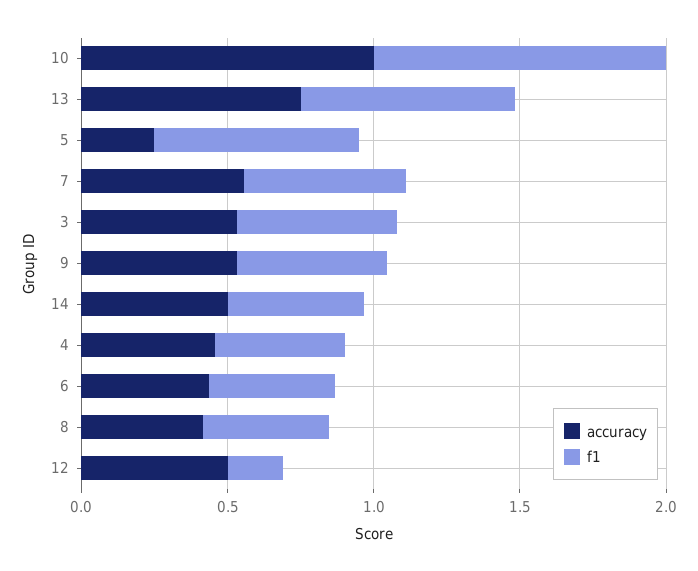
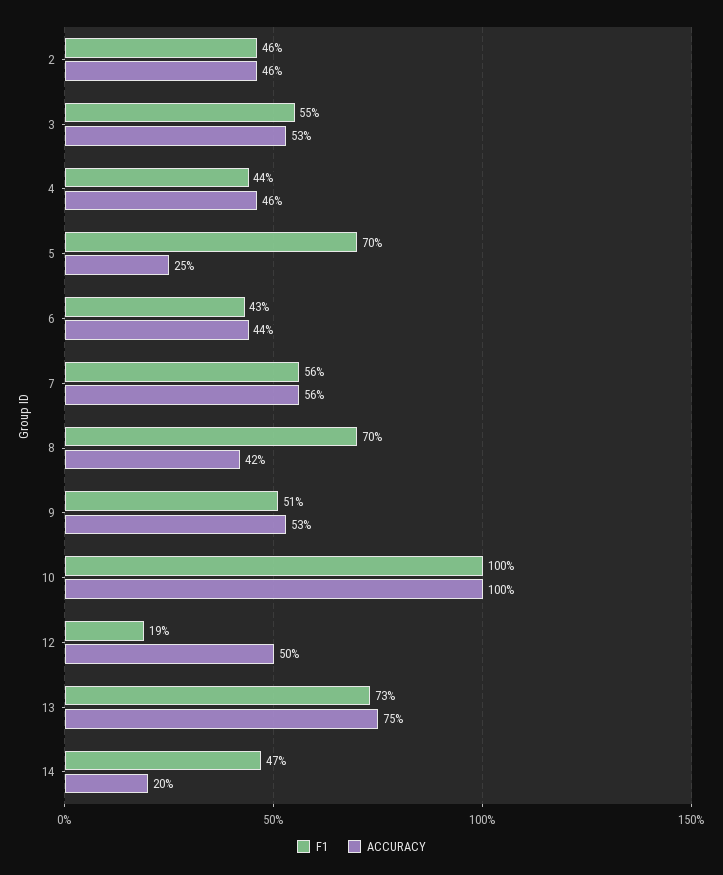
  {
    "accuracy": {
      "10": 1,
      "13": 0.75,
      "5": 0.25,
      "7": 0.56,
      "3": 0.53,
      "9": 0.53,
-     "14": 0.5,
+     "14": 0.2,
      "4": 0.46,
      "6": 0.44,
      "8": 0.42,
-     "12": 0.5
+     "12": 0.5,
+     "2": 0.46
    },
    "f1": {
      "10": 1,
      "13": 0.73,
      "5": 0.7,
      "7": 0.56,
      "3": 0.55,
      "9": 0.51,
      "14": 0.47,
      "4": 0.44,
      "6": 0.43,
-     "8": 0.4,
+     "8": 0.7,
-     "12": 0.19
+     "12": 0.19,
+     "2": 0.46
    }
  }

